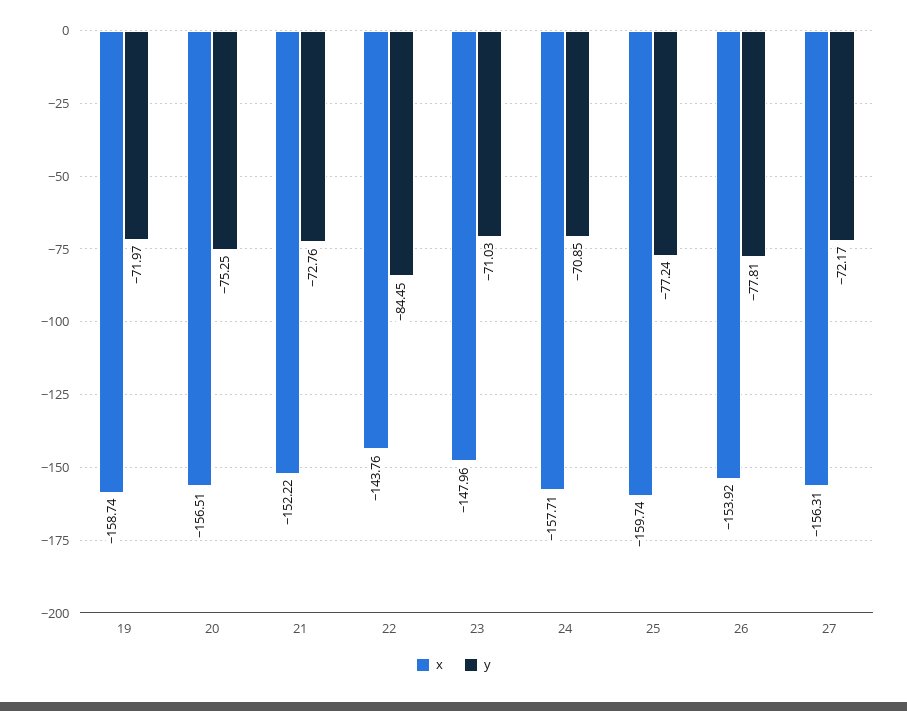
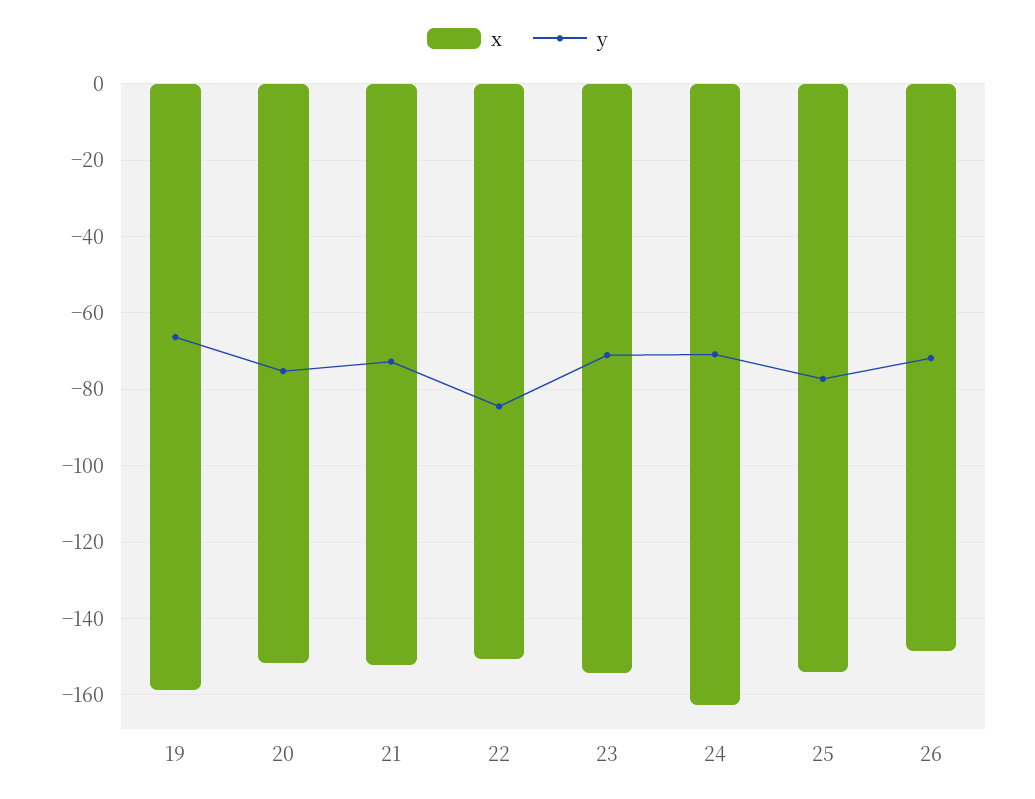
  {
    "x": {
      "19": -158.74,
-     "20": -156.51,
+     "20": -152,
      "21": -152.22,
-     "22": -143.76,
+     "22": -150,
-     "23": -147.96,
+     "23": -154,
-     "24": -157.71,
+     "24": -162,
-     "25": -159.74,
+     "25": -154,
-     "26": -153.92,
+     "26": -148
-     "27": -156.31
    },
    "y": {
-     "19": -71.97,
+     "19": -66,
      "20": -75.25,
      "21": -72.76,
      "22": -84.45,
      "23": -71.03,
      "24": -70.85,
      "25": -77.24,
-     "26": -77.81,
+     "26": -72
-     "27": -72.17
    }
  }

